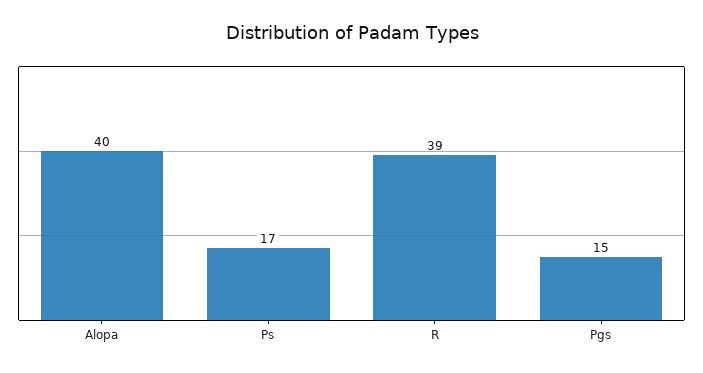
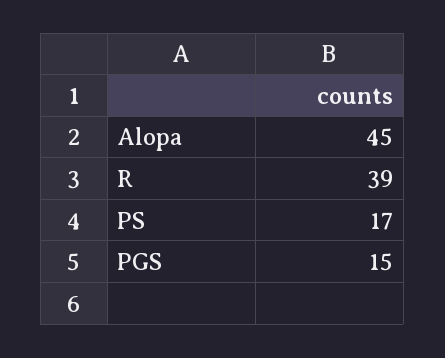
  {
-   "Alopa": 40,
+   "Alopa": 45,
    "Ps": 17,
    "R": 39,
    "Pgs": 15
  }

